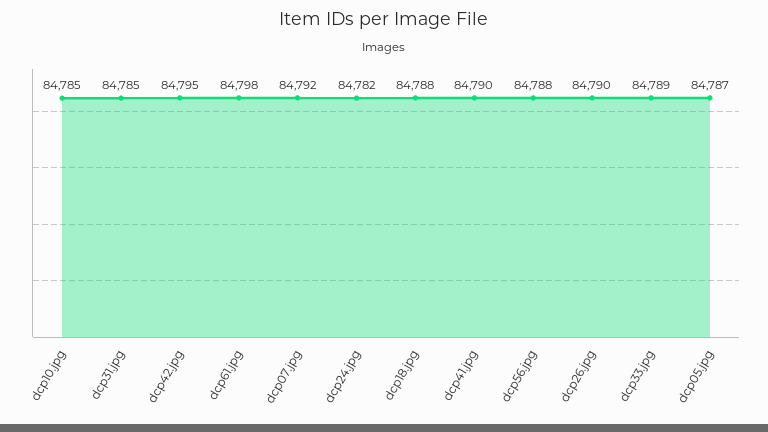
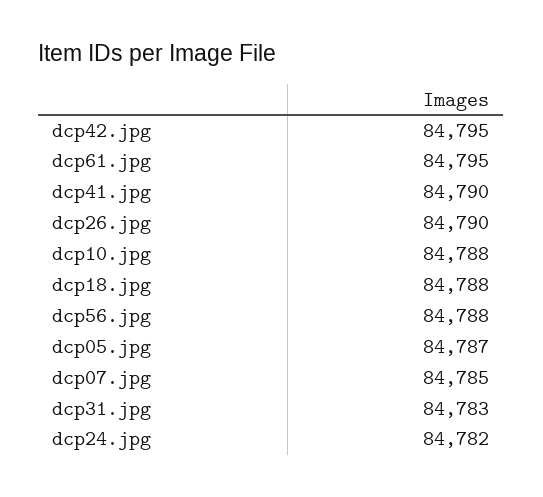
  {
-   "dcp10.jpg": 84785,
+   "dcp10.jpg": 84788,
-   "dcp31.jpg": 84785,
+   "dcp31.jpg": 84783,
    "dcp42.jpg": 84795,
-   "dcp61.jpg": 84798,
+   "dcp61.jpg": 84795,
-   "dcp07.jpg": 84792,
+   "dcp07.jpg": 84785,
    "dcp24.jpg": 84782,
    "dcp18.jpg": 84788,
    "dcp41.jpg": 84790,
    "dcp56.jpg": 84788,
    "dcp26.jpg": 84790,
-   "dcp33.jpg": 84789,
    "dcp05.jpg": 84787
  }

